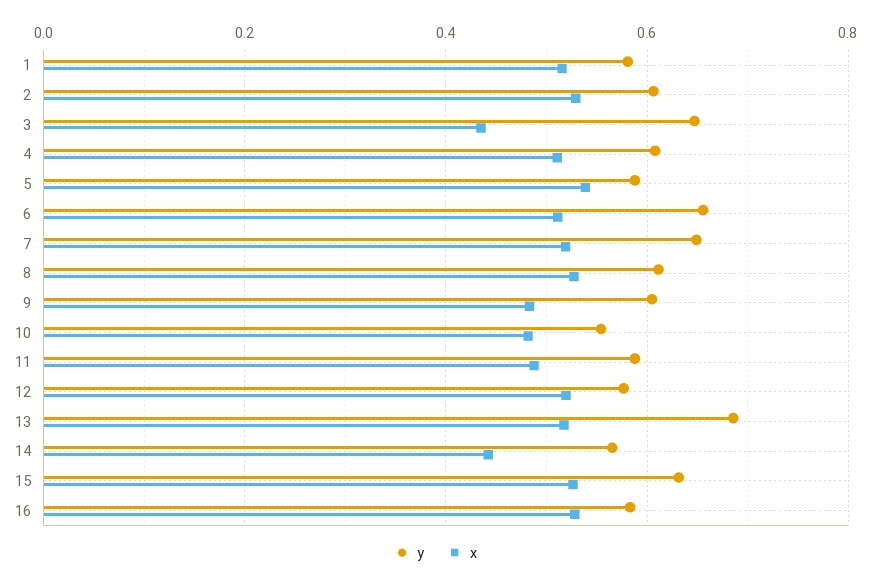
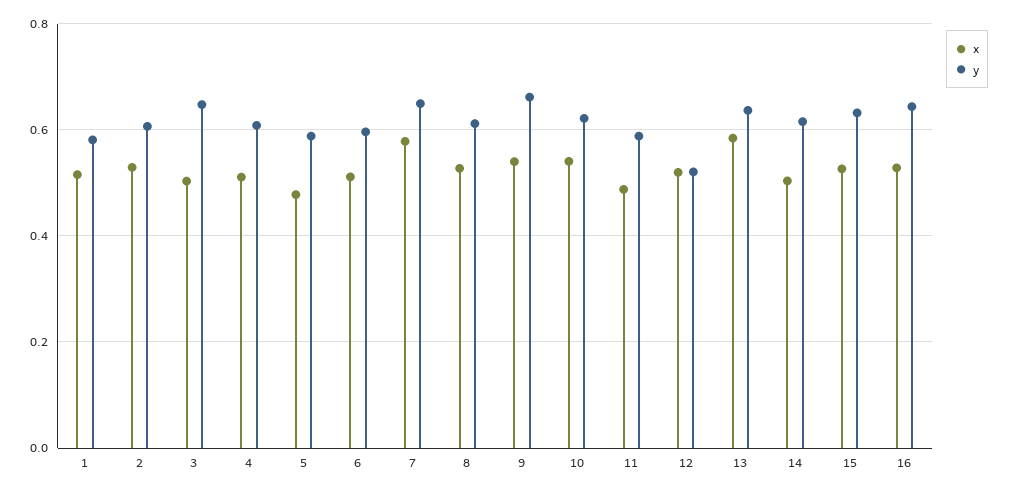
  {
    "y": {
      "1": 0.58,
      "2": 0.6,
      "3": 0.64,
      "4": 0.6,
      "5": 0.58,
-     "6": 0.66,
+     "6": 0.6,
      "7": 0.64,
      "8": 0.62,
-     "9": 0.6,
+     "9": 0.66,
-     "10": 0.56,
+     "10": 0.62,
      "11": 0.58,
-     "12": 0.58,
+     "12": 0.52,
-     "13": 0.68,
+     "13": 0.64,
-     "14": 0.56,
+     "14": 0.62,
      "15": 0.64,
-     "16": 0.58
+     "16": 0.64
    },
    "x": {
      "1": 0.52,
      "2": 0.52,
-     "3": 0.44,
+     "3": 0.5,
      "4": 0.52,
-     "5": 0.54,
+     "5": 0.48,
      "6": 0.52,
-     "7": 0.52,
+     "7": 0.58,
      "8": 0.52,
-     "9": 0.48,
+     "9": 0.54,
-     "10": 0.48,
+     "10": 0.54,
      "11": 0.48,
      "12": 0.52,
-     "13": 0.52,
+     "13": 0.58,
-     "14": 0.44,
+     "14": 0.5,
      "15": 0.52,
      "16": 0.52
    }
  }

